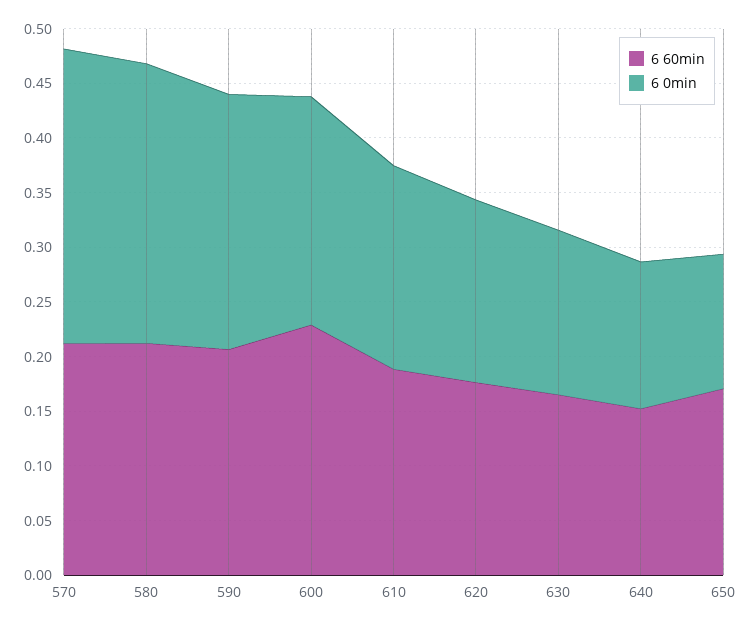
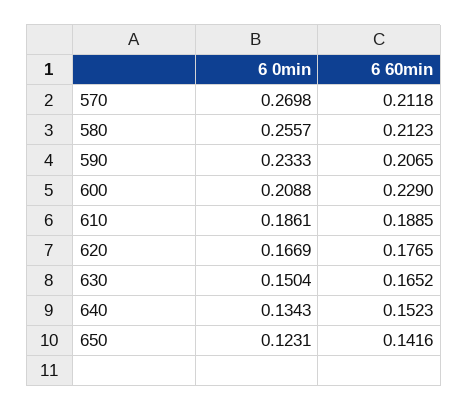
  {
    "6 60min": {
      "570": 0.2118,
      "580": 0.2123,
      "590": 0.2065,
      "600": 0.229,
      "610": 0.1885,
      "620": 0.1765,
      "630": 0.1652,
      "640": 0.1523,
-     "650": 0.17
+     "650": 0.1416
    },
    "6 0min": {
      "570": 0.2698,
      "580": 0.2557,
      "590": 0.2333,
      "600": 0.2088,
      "610": 0.1861,
      "620": 0.1669,
      "630": 0.1504,
      "640": 0.1343,
      "650": 0.1231
    }
  }

